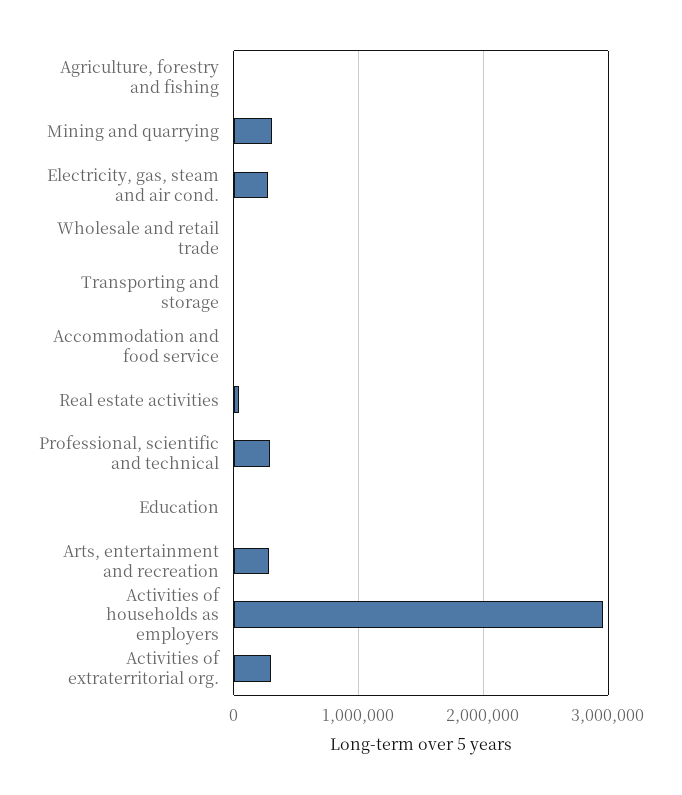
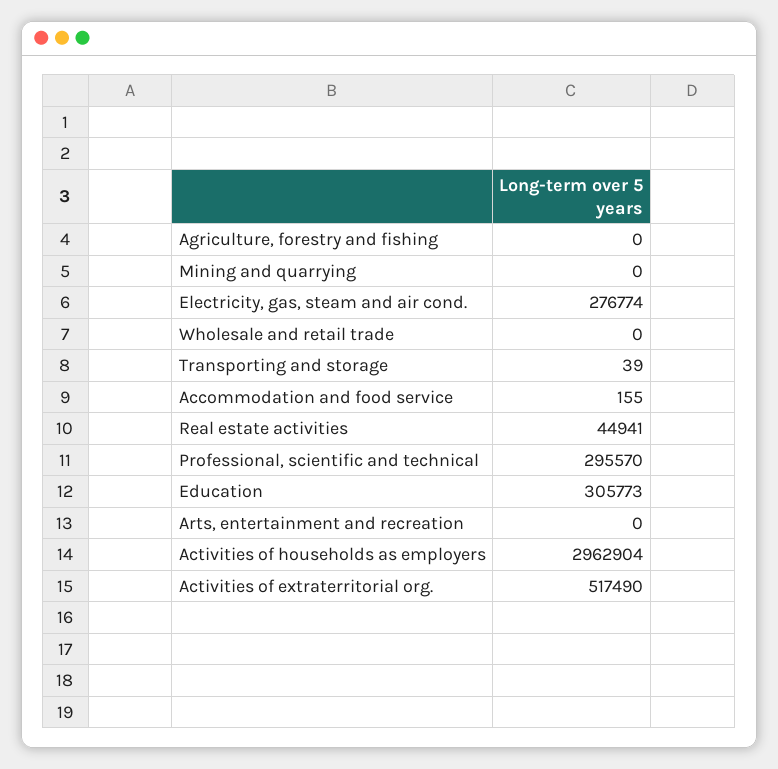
  {
    "Agriculture, forestry and fishing": 0,
-   "Mining and quarrying": 300000,
+   "Mining and quarrying": 0,
    "Electricity, gas, steam and air cond.": 276774,
    "Wholesale and retail trade": 0,
    "Transporting and storage": 39,
    "Accommodation and food service": 155,
    "Real estate activities": 44941,
    "Professional, scientific and technical": 295570,
-   "Education": 0,
+   "Education": 305773,
-   "Arts, entertainment and recreation": 300000,
+   "Arts, entertainment and recreation": 0,
    "Activities of households as employers": 2962904,
-   "Activities of extraterritorial org.": 300000
+   "Activities of extraterritorial org.": 517490
  }

